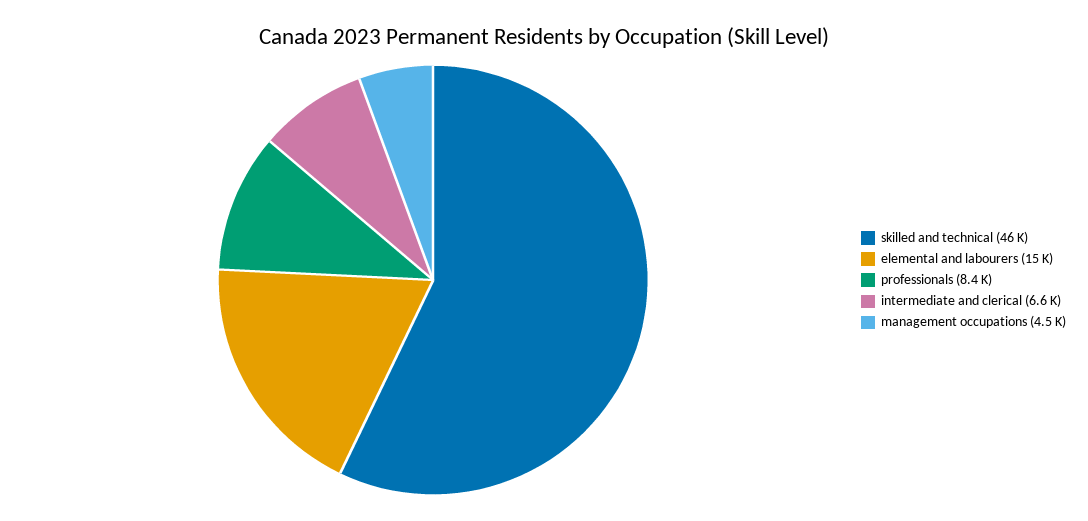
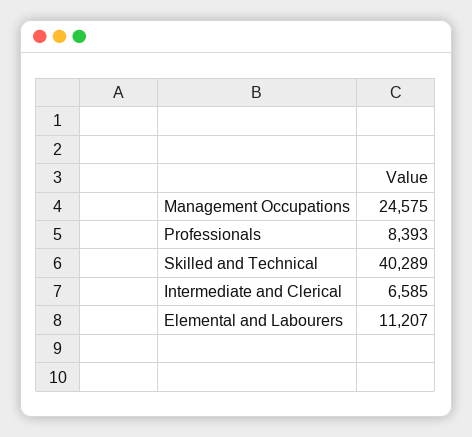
  {
-   "skilled and technical": 46000,
+   "skilled and technical": 40289,
-   "elemental and labourers": 15000,
+   "elemental and labourers": 11207,
    "professionals": 8393,
    "intermediate and clerical": 6585,
-   "management occupations": 4500
+   "management occupations": 24575
  }

